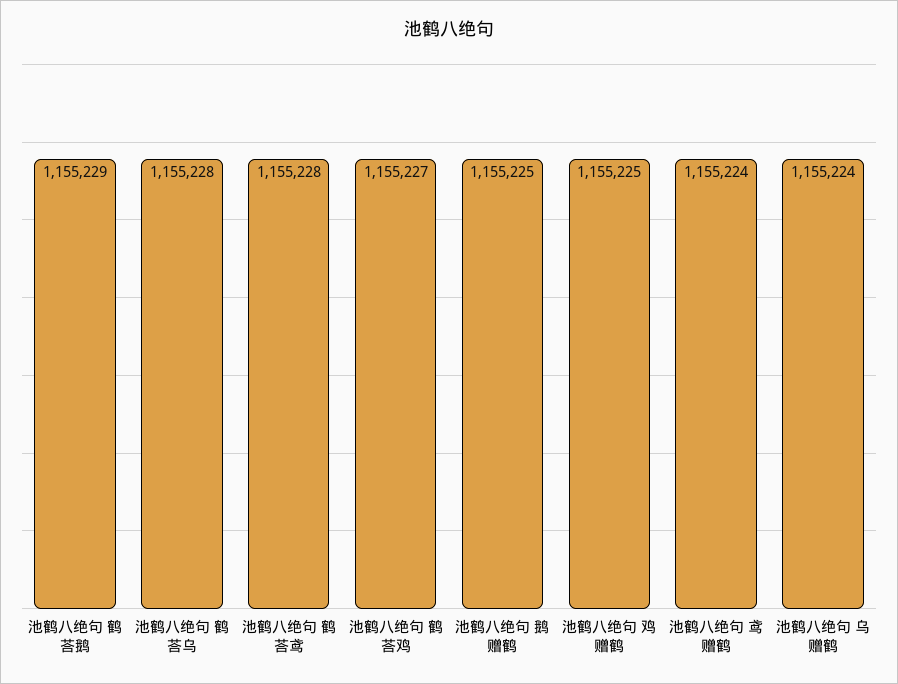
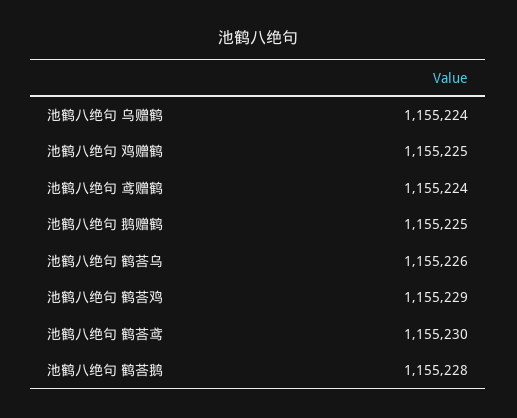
  {
-   "池鹤八绝句 鹤荅鹅": 1155229,
+   "池鹤八绝句 鹤荅鹅": 1155228,
-   "池鹤八绝句 鹤荅乌": 1155228,
+   "池鹤八绝句 鹤荅乌": 1155226,
-   "池鹤八绝句 鹤荅鸢": 1155228,
+   "池鹤八绝句 鹤荅鸢": 1155230,
-   "池鹤八绝句 鹤荅鸡": 1155227,
+   "池鹤八绝句 鹤荅鸡": 1155229,
    "池鹤八绝句 鹅赠鹤": 1155225,
    "池鹤八绝句 鸡赠鹤": 1155225,
    "池鹤八绝句 鸢赠鹤": 1155224,
    "池鹤八绝句 乌赠鹤": 1155224
  }

